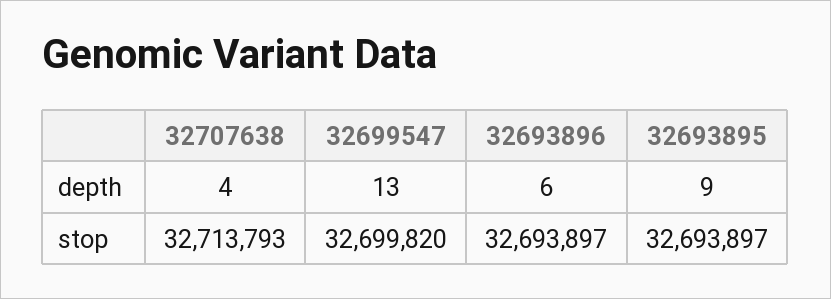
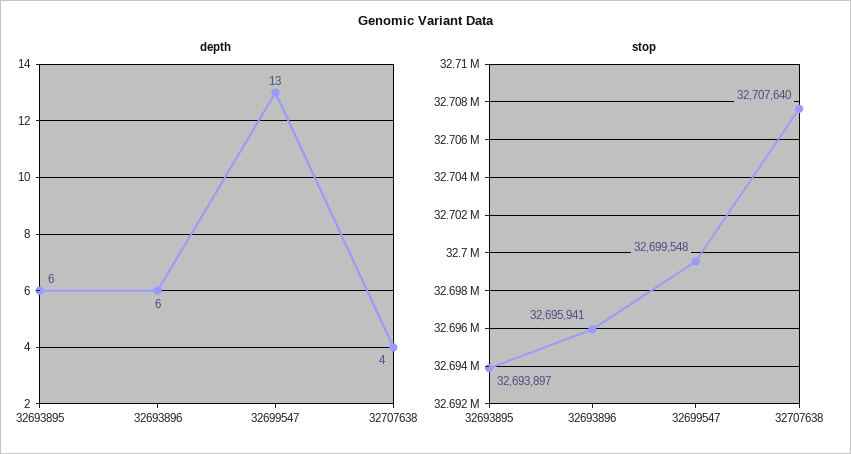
  {
    "depth": {
      "32707638": 4,
      "32699547": 13,
      "32693896": 6,
-     "32693895": 9
+     "32693895": 6
    },
    "stop": {
-     "32707638": 32713793,
+     "32707638": 32707640,
-     "32699547": 32699820,
+     "32699547": 32699548,
-     "32693896": 32693897,
+     "32693896": 32695941,
      "32693895": 32693897
    }
  }

